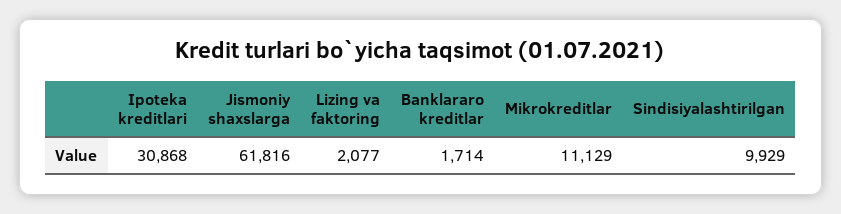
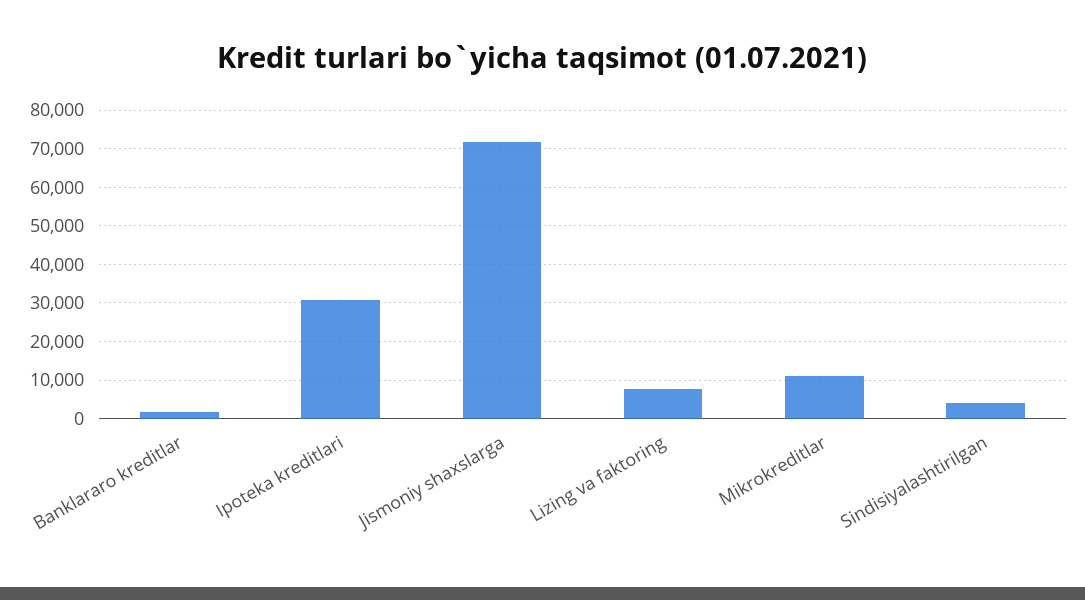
  {
    "Ipoteka kreditlari": 30868,
-   "Jismoniy shaxslarga": 61816,
+   "Jismoniy shaxslarga": 72000,
-   "Lizing va faktoring": 2077,
+   "Lizing va faktoring": 8000,
    "Banklararo kreditlar": 1714,
    "Mikrokreditlar": 11129,
-   "Sindisiyalashtirilgan": 9929
+   "Sindisiyalashtirilgan": 4000
  }

